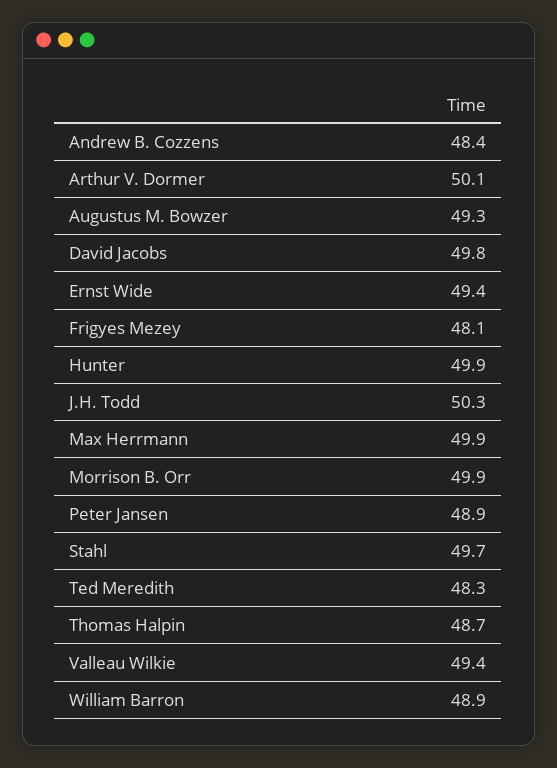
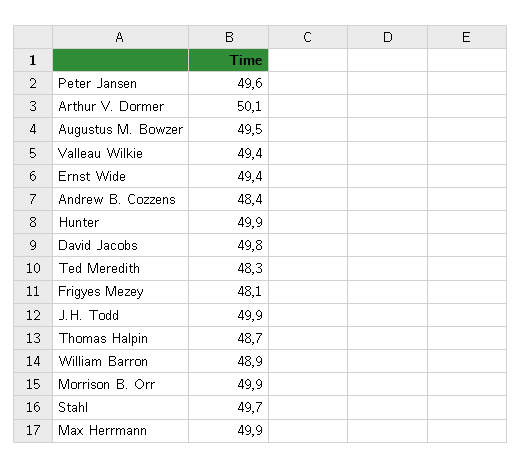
  {
    "Andrew B. Cozzens": 48.4,
    "Arthur V. Dormer": 50.1,
-   "Augustus M. Bowzer": 49.3,
+   "Augustus M. Bowzer": 49.5,
    "David Jacobs": 49.8,
    "Ernst Wide": 49.4,
    "Frigyes Mezey": 48.1,
    "Hunter": 49.9,
-   "J.H. Todd": 50.3,
+   "J.H. Todd": 49.9,
    "Max Herrmann": 49.9,
    "Morrison B. Orr": 49.9,
-   "Peter Jansen": 48.9,
+   "Peter Jansen": 49.6,
    "Stahl": 49.7,
    "Ted Meredith": 48.3,
    "Thomas Halpin": 48.7,
    "Valleau Wilkie": 49.4,
    "William Barron": 48.9
  }

